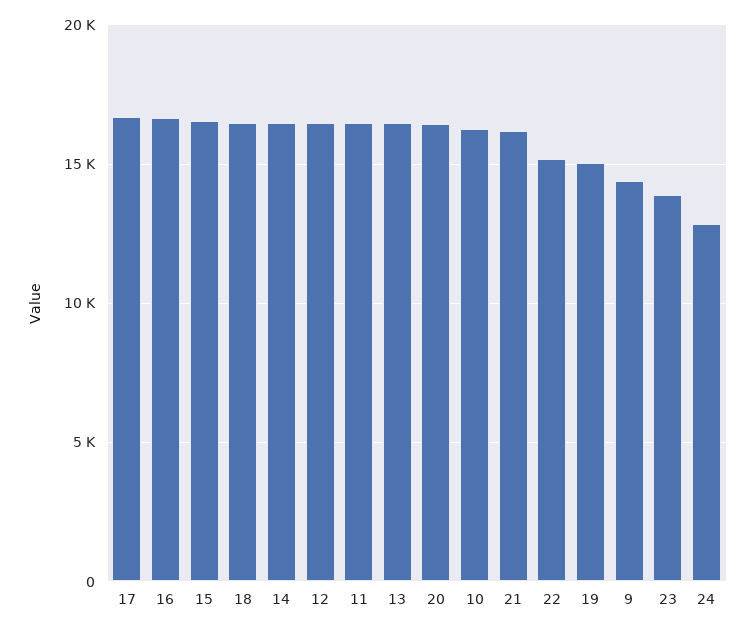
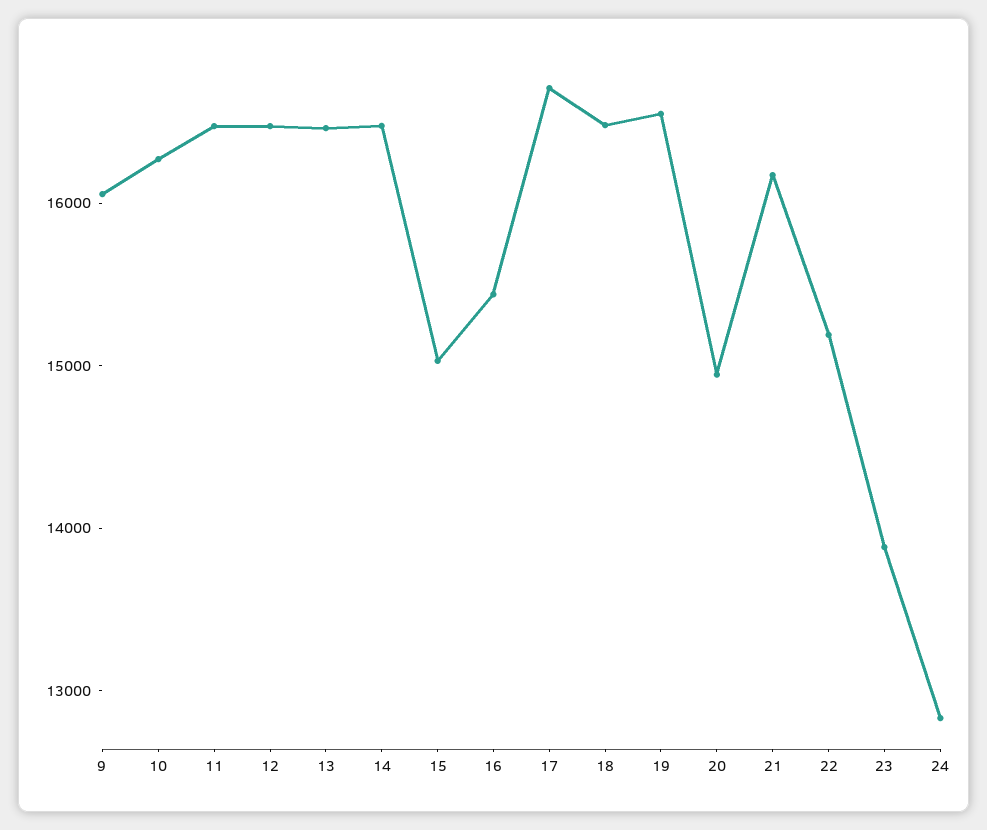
  {
    "17": 16800,
-   "16": 16500,
+   "16": 15400,
-   "15": 16500,
+   "15": 15000,
    "18": 16400,
    "14": 16400,
    "12": 16400,
    "11": 16400,
    "13": 16400,
-   "20": 16500,
+   "20": 15000,
    "10": 16200,
    "21": 16200,
    "22": 15200,
-   "19": 15000,
+   "19": 16600,
-   "9": 14500,
+   "9": 16000,
    "23": 13800,
    "24": 12800
  }

